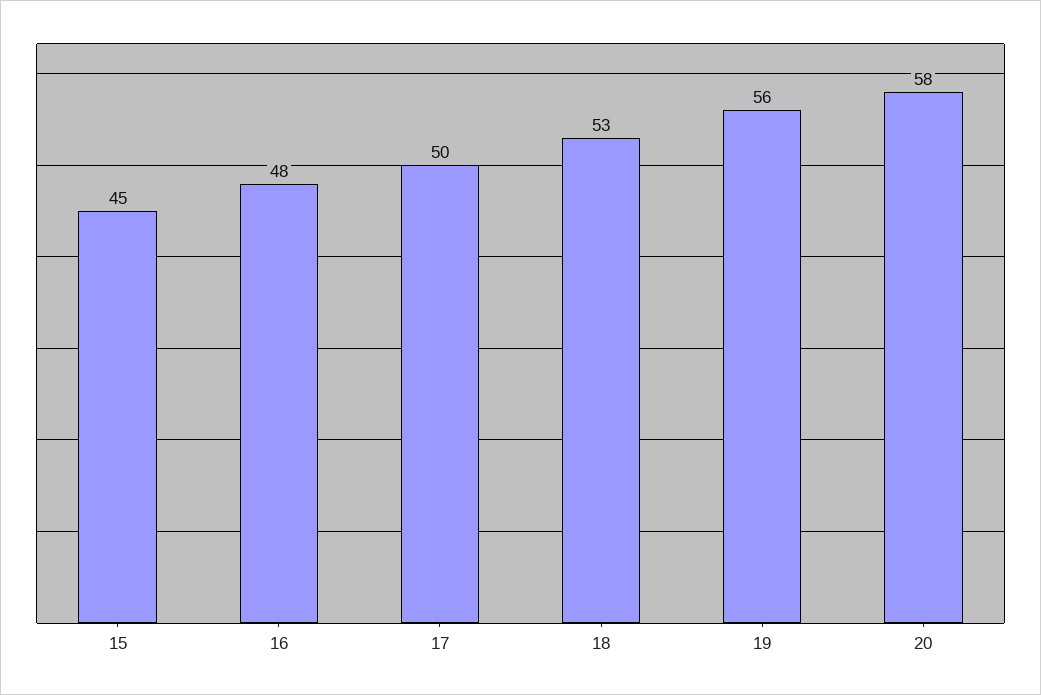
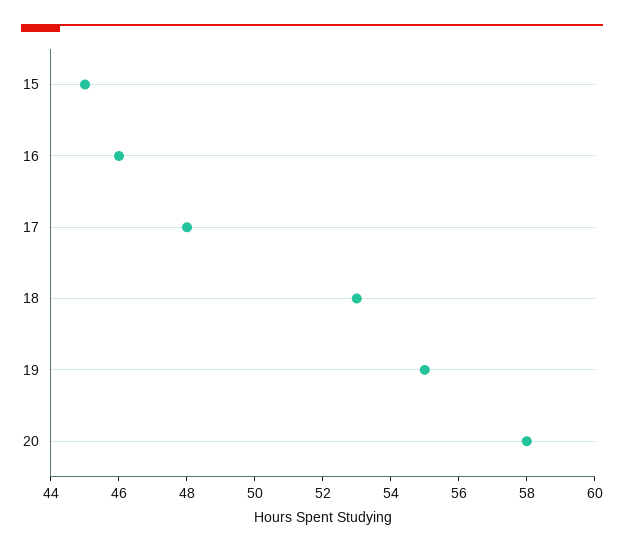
  {
    "15": 45,
-   "16": 48,
+   "16": 46,
-   "17": 50,
+   "17": 48,
    "18": 53,
-   "19": 56,
+   "19": 55,
    "20": 58
  }

